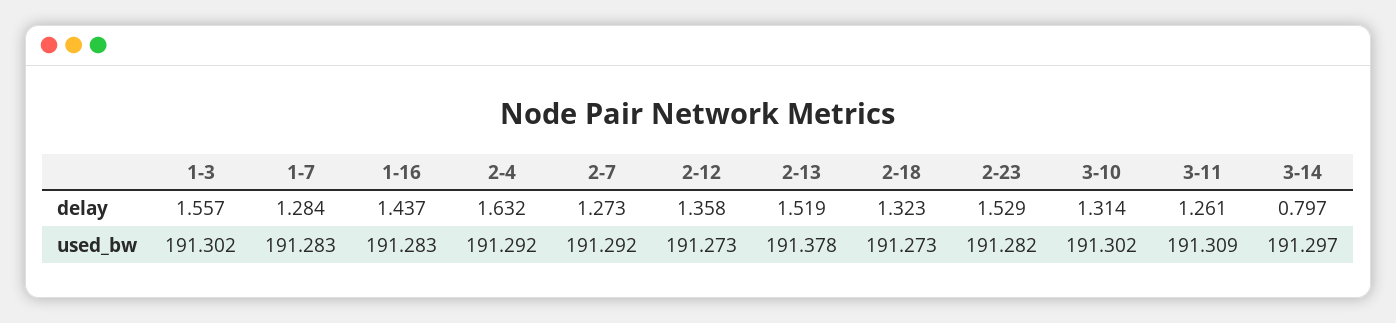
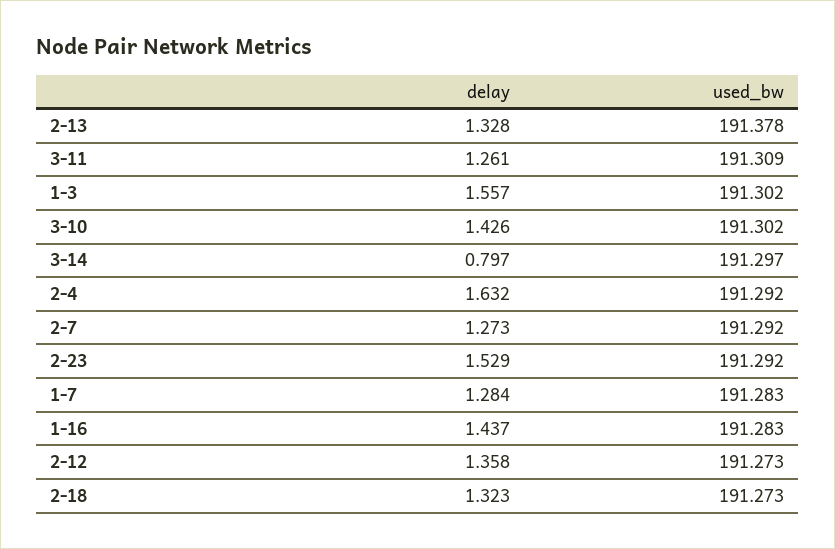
  {
    "1-3": {
      "delay": 1.557,
      "used_bw": 191.302
    },
    "1-7": {
      "delay": 1.284,
      "used_bw": 191.283
    },
    "1-16": {
      "delay": 1.437,
      "used_bw": 191.283
    },
    "2-4": {
      "delay": 1.632,
      "used_bw": 191.292
    },
    "2-7": {
      "delay": 1.273,
      "used_bw": 191.292
    },
    "2-12": {
      "delay": 1.358,
      "used_bw": 191.273
    },
    "2-13": {
-     "delay": 1.519,
+     "delay": 1.328,
      "used_bw": 191.378
    },
    "2-18": {
      "delay": 1.323,
      "used_bw": 191.273
    },
    "2-23": {
      "delay": 1.529,
-     "used_bw": 191.282
+     "used_bw": 191.292
    },
    "3-10": {
-     "delay": 1.314,
+     "delay": 1.426,
      "used_bw": 191.302
    },
    "3-11": {
      "delay": 1.261,
      "used_bw": 191.309
    },
    "3-14": {
      "delay": 0.797,
      "used_bw": 191.297
    }
  }

